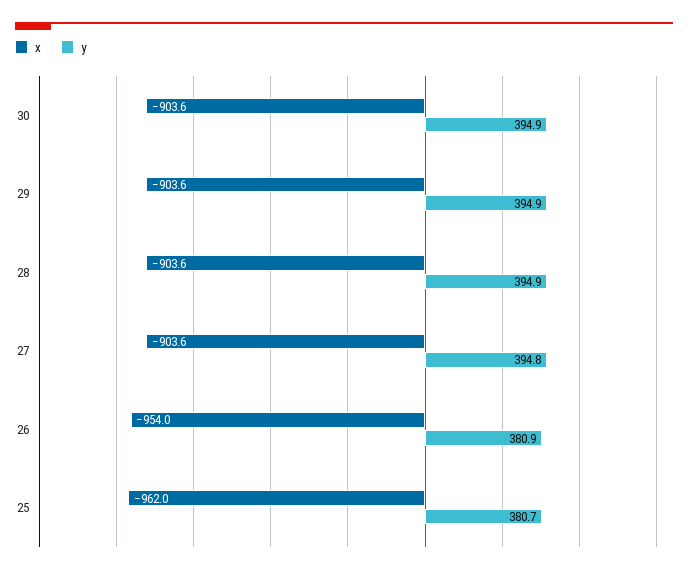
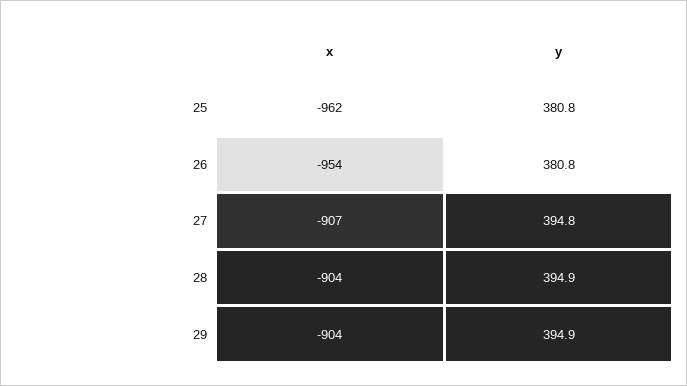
  {
    "x": {
-     "30": -903.6,
      "29": -903.6,
      "28": -903.6,
-     "27": -903.6,
+     "27": -907,
      "26": -954,
      "25": -962
    },
    "y": {
-     "30": 394.9,
      "29": 394.9,
      "28": 394.9,
      "27": 394.8,
-     "26": 380.9,
+     "26": 380.8,
-     "25": 380.7
+     "25": 380.8
    }
  }

